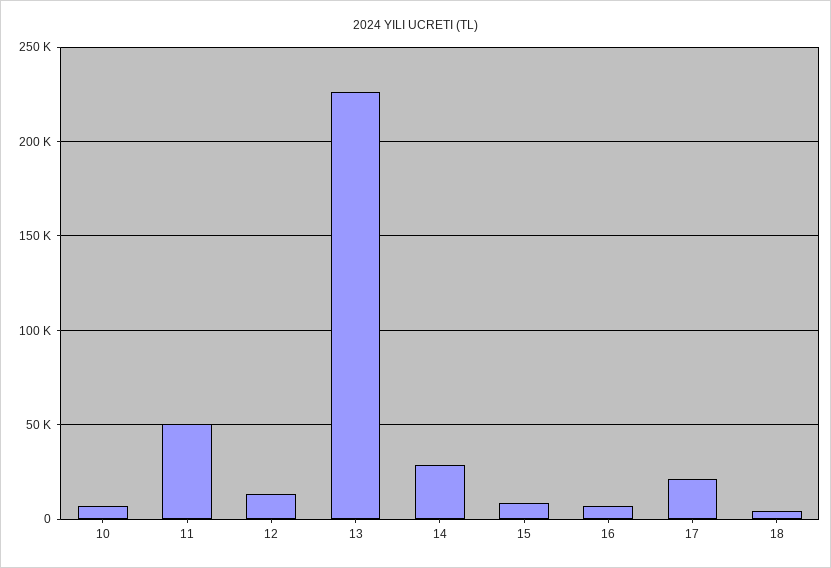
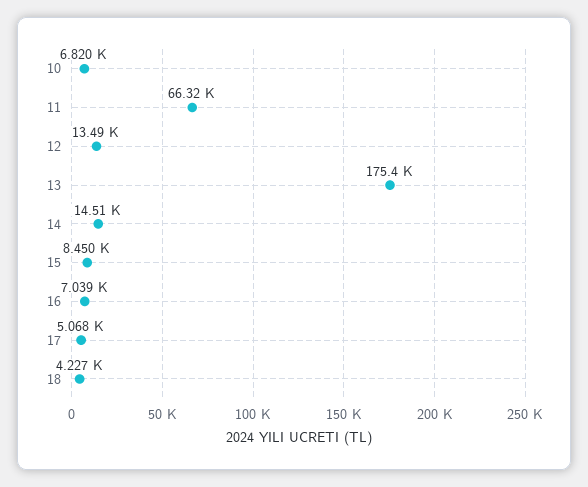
  {
    "10": 6820,
-   "11": 50000,
+   "11": 66320,
    "12": 13490,
-   "13": 225000,
+   "13": 175400,
-   "14": 30000,
+   "14": 14510,
    "15": 8450,
    "16": 7039,
-   "17": 20000,
+   "17": 5068,
    "18": 4227
  }

